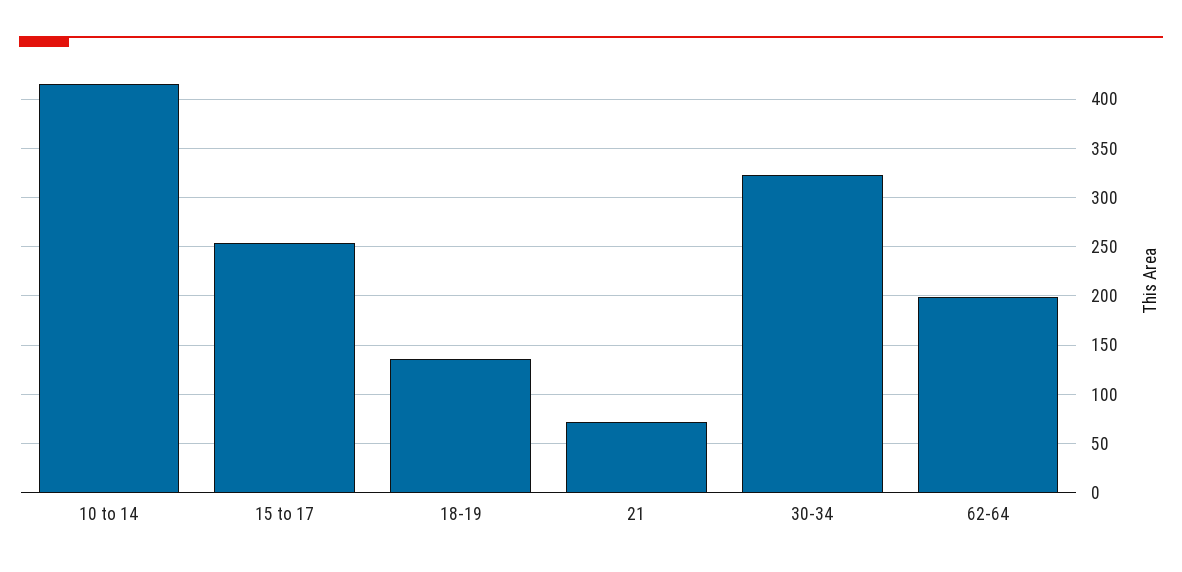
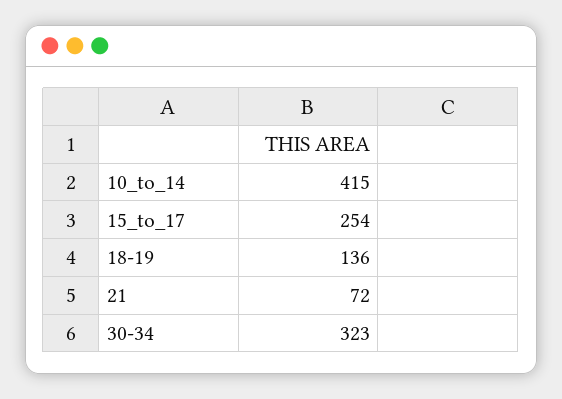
  {
    "10 to 14": 415,
    "15 to 17": 254,
    "18-19": 136,
    "21": 72,
-   "30-34": 323,
+   "30-34": 323
-   "62-64": 200
  }

